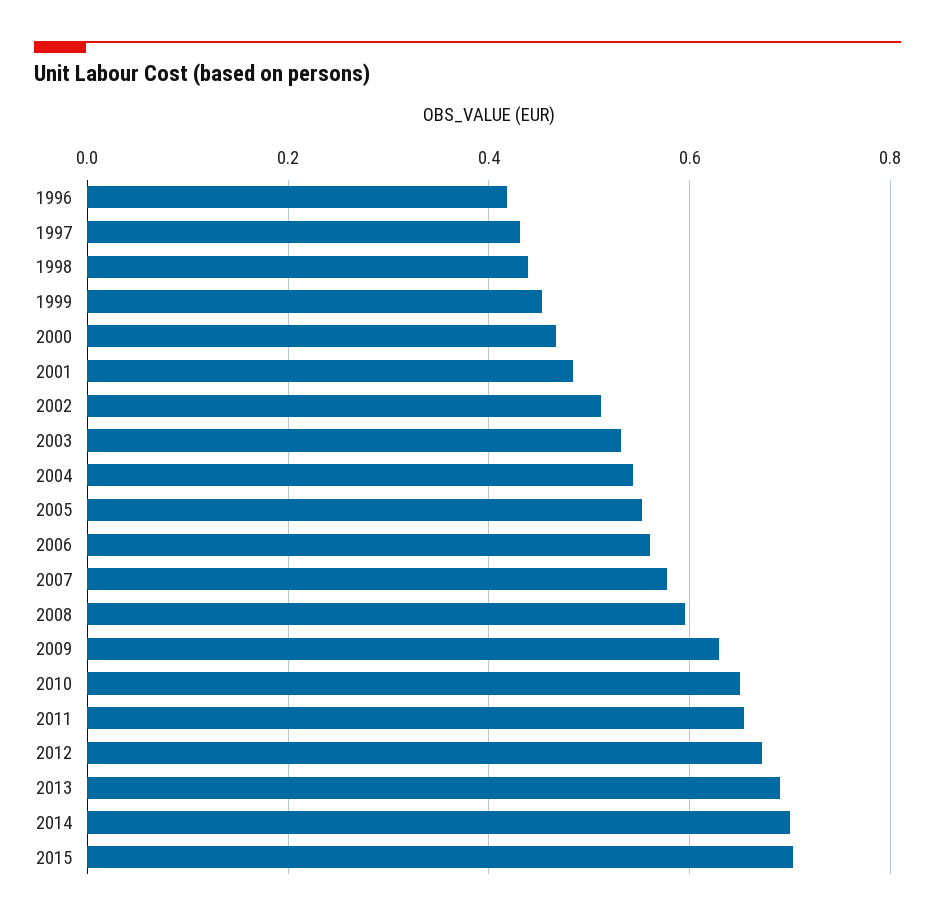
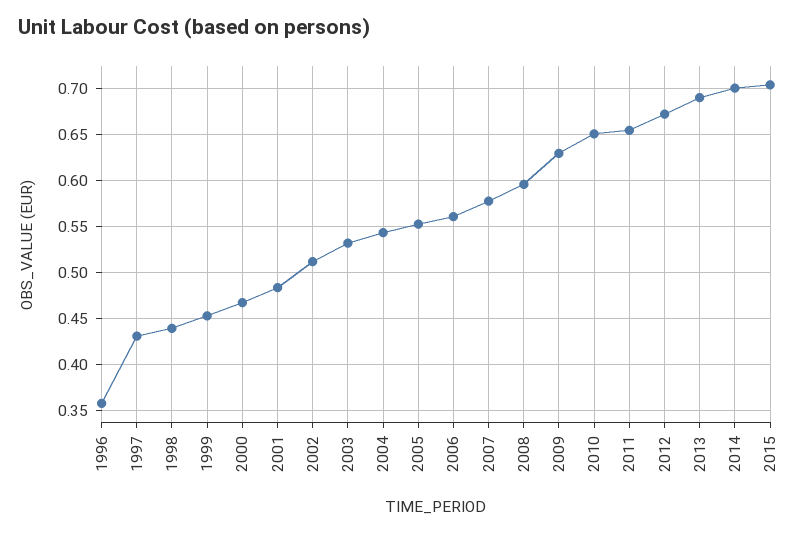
  {
-   "1996": 0.42,
+   "1996": 0.36,
    "1997": 0.43,
    "1998": 0.44,
    "1999": 0.45,
    "2000": 0.47,
    "2001": 0.48,
    "2002": 0.51,
    "2003": 0.53,
    "2004": 0.54,
    "2005": 0.55,
    "2006": 0.56,
    "2007": 0.58,
    "2008": 0.6,
    "2009": 0.63,
    "2010": 0.65,
    "2011": 0.65,
    "2012": 0.67,
    "2013": 0.69,
    "2014": 0.7,
    "2015": 0.7
  }

